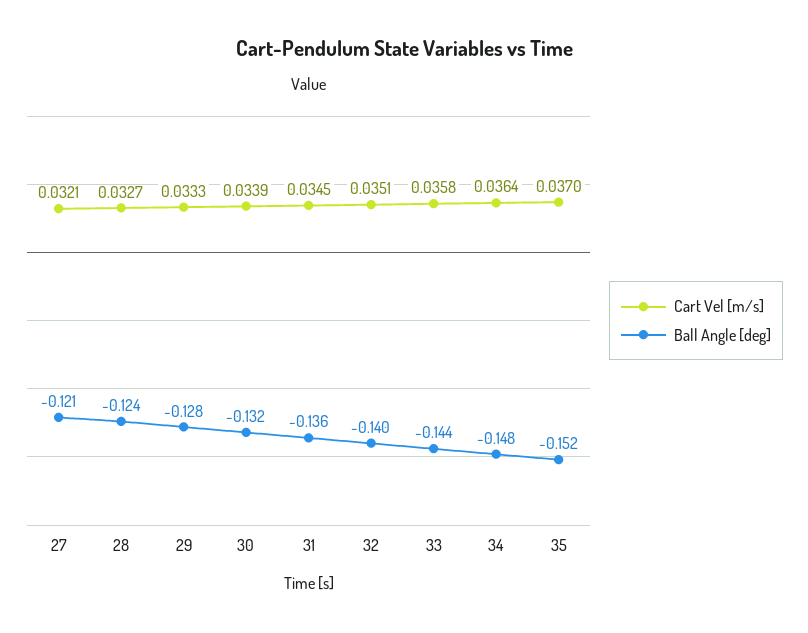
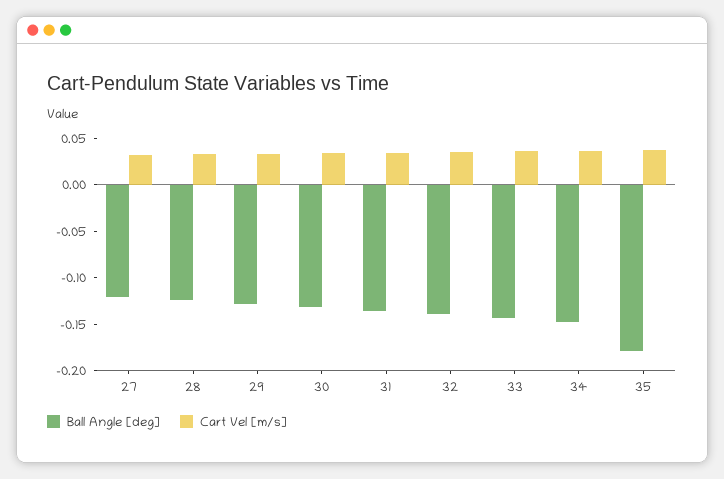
  {
    "Cart Vel [m/s]": {
      "27": 0.0321,
      "28": 0.0327,
      "29": 0.0333,
      "30": 0.0339,
      "31": 0.0345,
      "32": 0.0351,
      "33": 0.0358,
      "34": 0.0364,
      "35": 0.037
    },
    "Ball Angle [deg]": {
      "27": -0.121,
      "28": -0.124,
      "29": -0.128,
      "30": -0.132,
      "31": -0.136,
      "32": -0.14,
      "33": -0.144,
      "34": -0.148,
-     "35": -0.152
+     "35": -0.18
    }
  }

